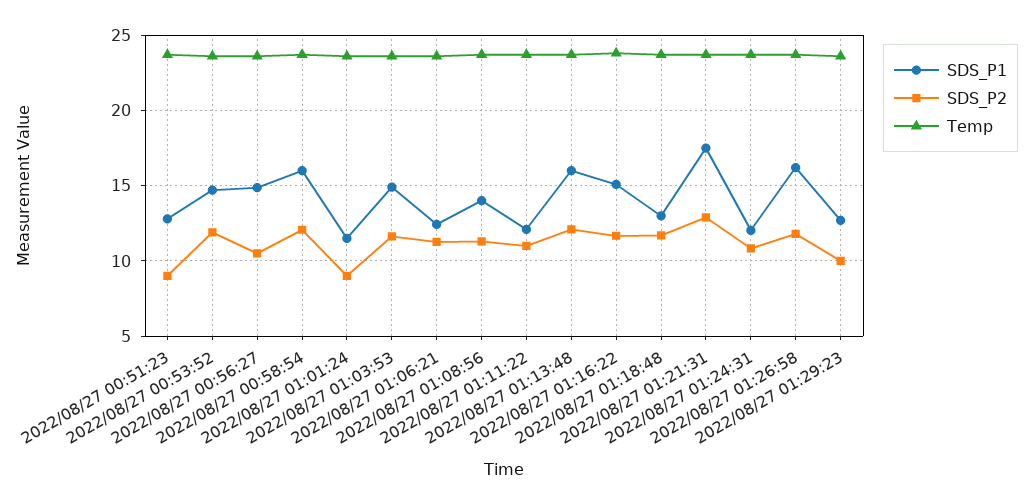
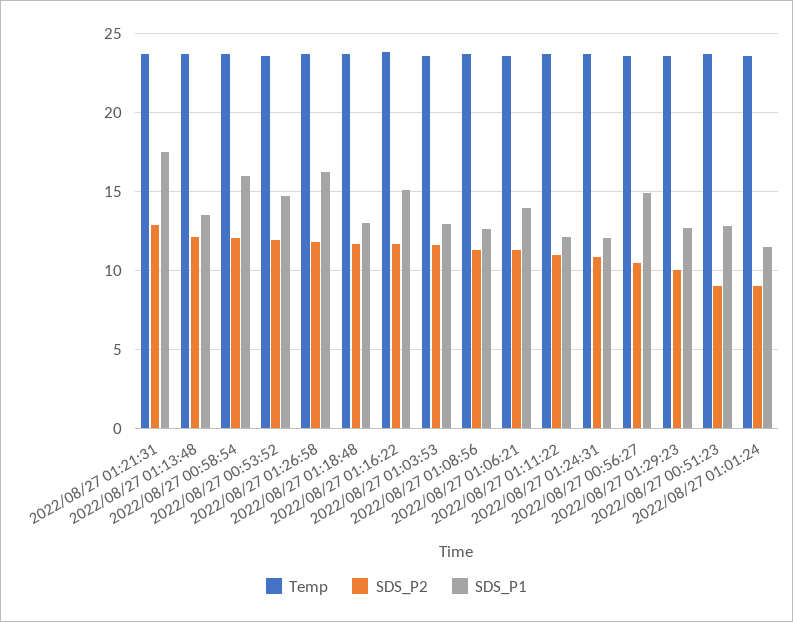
  {
    "SDS_P1": {
      "2022/08/27 00:51:23": 13,
      "2022/08/27 00:53:52": 14.5,
      "2022/08/27 00:56:27": 15,
      "2022/08/27 00:58:54": 16,
      "2022/08/27 01:01:24": 11.5,
-     "2022/08/27 01:03:53": 15,
+     "2022/08/27 01:03:53": 13,
-     "2022/08/27 01:06:21": 12.5,
+     "2022/08/27 01:06:21": 14,
-     "2022/08/27 01:08:56": 14,
+     "2022/08/27 01:08:56": 12.5,
      "2022/08/27 01:11:22": 12,
-     "2022/08/27 01:13:48": 16,
+     "2022/08/27 01:13:48": 13.5,
      "2022/08/27 01:16:22": 15,
      "2022/08/27 01:18:48": 13,
      "2022/08/27 01:21:31": 17.5,
      "2022/08/27 01:24:31": 12,
      "2022/08/27 01:26:58": 16,
      "2022/08/27 01:29:23": 12.5
    },
    "SDS_P2": {
      "2022/08/27 00:51:23": 9,
      "2022/08/27 00:53:52": 12,
      "2022/08/27 00:56:27": 10.5,
      "2022/08/27 00:58:54": 12,
      "2022/08/27 01:01:24": 9,
      "2022/08/27 01:03:53": 11.5,
      "2022/08/27 01:06:21": 11.5,
      "2022/08/27 01:08:56": 11.5,
      "2022/08/27 01:11:22": 11,
      "2022/08/27 01:13:48": 12,
      "2022/08/27 01:16:22": 11.5,
      "2022/08/27 01:18:48": 11.5,
      "2022/08/27 01:21:31": 13,
      "2022/08/27 01:24:31": 11,
      "2022/08/27 01:26:58": 12,
      "2022/08/27 01:29:23": 10
    },
    "Temp": {
      "2022/08/27 00:51:23": 23.5,
      "2022/08/27 00:53:52": 23.5,
      "2022/08/27 00:56:27": 23.5,
      "2022/08/27 00:58:54": 23.5,
      "2022/08/27 01:01:24": 23.5,
      "2022/08/27 01:03:53": 23.5,
      "2022/08/27 01:06:21": 23.5,
      "2022/08/27 01:08:56": 23.5,
      "2022/08/27 01:11:22": 23.5,
      "2022/08/27 01:13:48": 23.5,
      "2022/08/27 01:16:22": 24,
      "2022/08/27 01:18:48": 23.5,
      "2022/08/27 01:21:31": 23.5,
      "2022/08/27 01:24:31": 23.5,
      "2022/08/27 01:26:58": 23.5,
      "2022/08/27 01:29:23": 23.5
    }
  }

